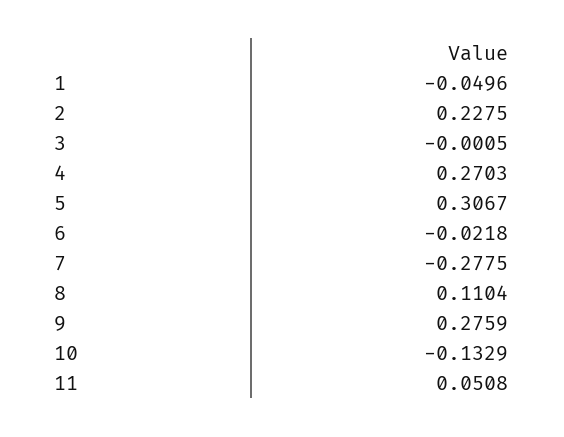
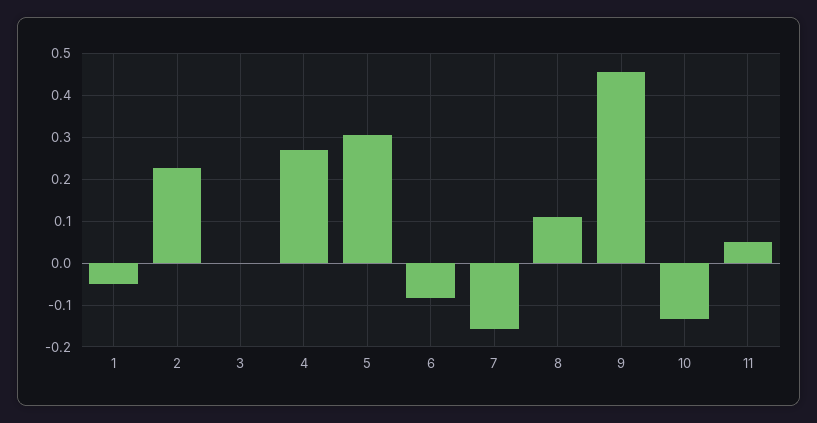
  {
    "1": -0.0496,
    "2": 0.2275,
    "3": -0.0005,
    "4": 0.2703,
    "5": 0.3067,
-   "6": -0.0218,
+   "6": -0.08,
-   "7": -0.2775,
+   "7": -0.16,
    "8": 0.1104,
-   "9": 0.2759,
+   "9": 0.46,
    "10": -0.1329,
    "11": 0.0508
  }

